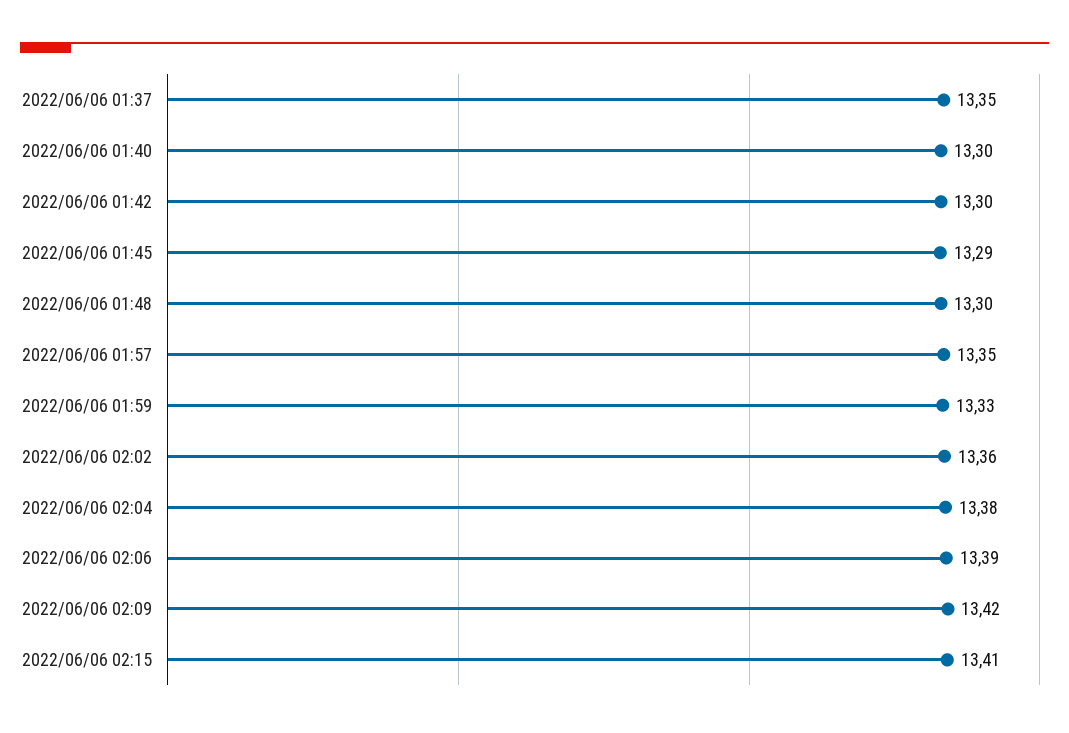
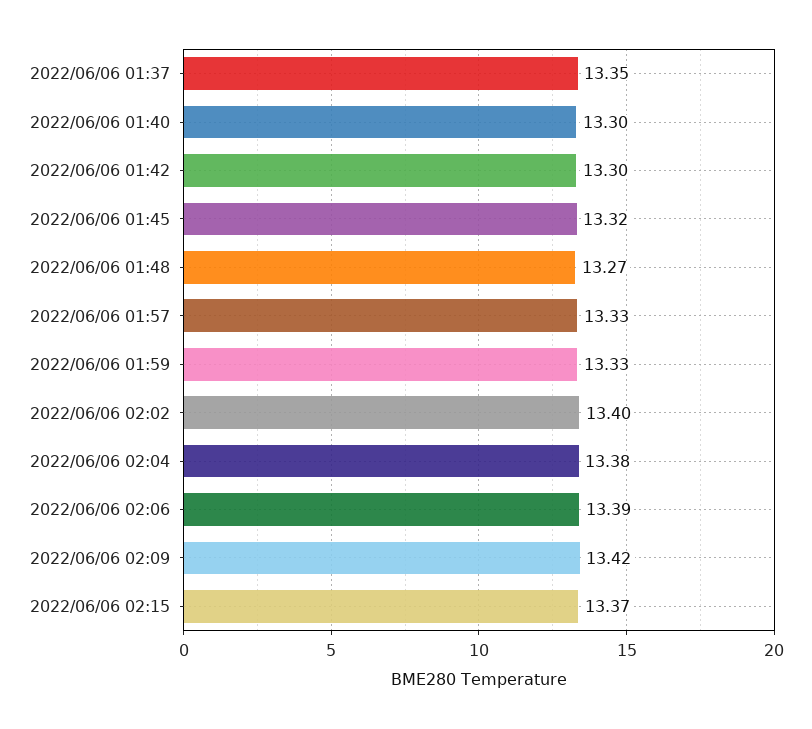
  {
    "2022/06/06 01:37": 13.35,
    "2022/06/06 01:40": 13.3,
    "2022/06/06 01:42": 13.3,
-   "2022/06/06 01:45": 13.29,
+   "2022/06/06 01:45": 13.32,
-   "2022/06/06 01:48": 13.3,
+   "2022/06/06 01:48": 13.27,
-   "2022/06/06 01:57": 13.35,
+   "2022/06/06 01:57": 13.33,
    "2022/06/06 01:59": 13.33,
-   "2022/06/06 02:02": 13.36,
+   "2022/06/06 02:02": 13.4,
    "2022/06/06 02:04": 13.38,
    "2022/06/06 02:06": 13.39,
    "2022/06/06 02:09": 13.42,
-   "2022/06/06 02:15": 13.41
+   "2022/06/06 02:15": 13.37
  }

